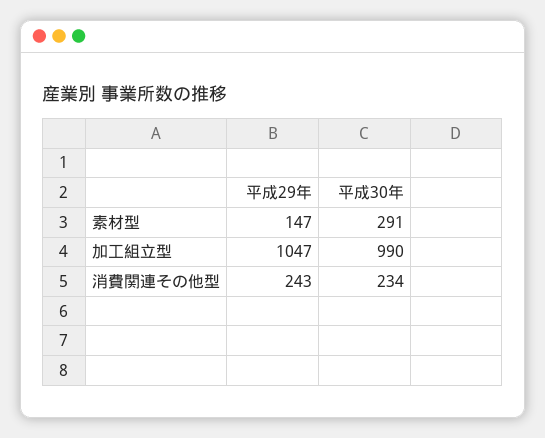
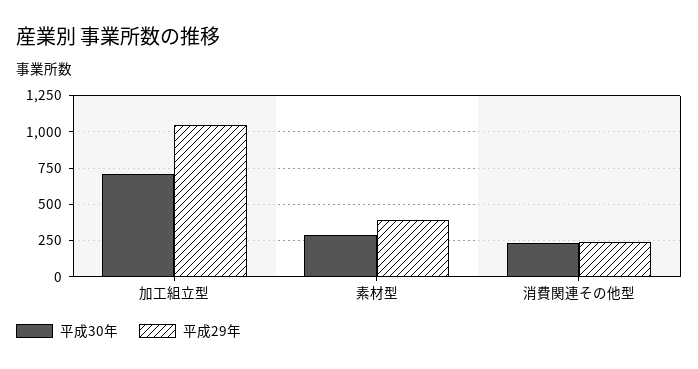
  {
    "平成29年": {
-     "素材型": 147,
+     "素材型": 400,
      "加工組立型": 1047,
      "消費関連その他型": 243
    },
    "平成30年": {
      "素材型": 291,
-     "加工組立型": 990,
+     "加工組立型": 700,
      "消費関連その他型": 234
    }
  }

